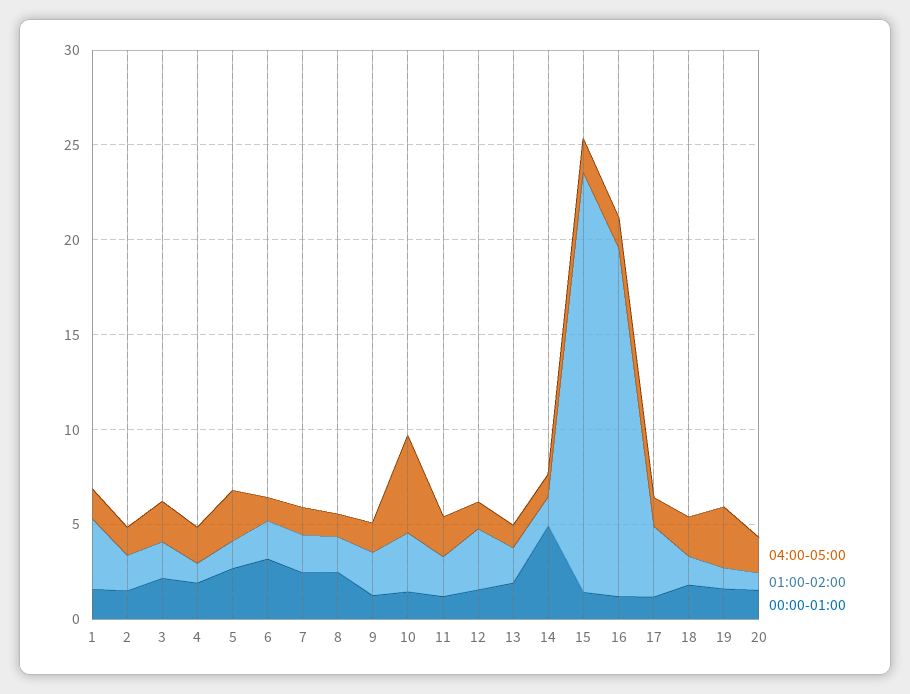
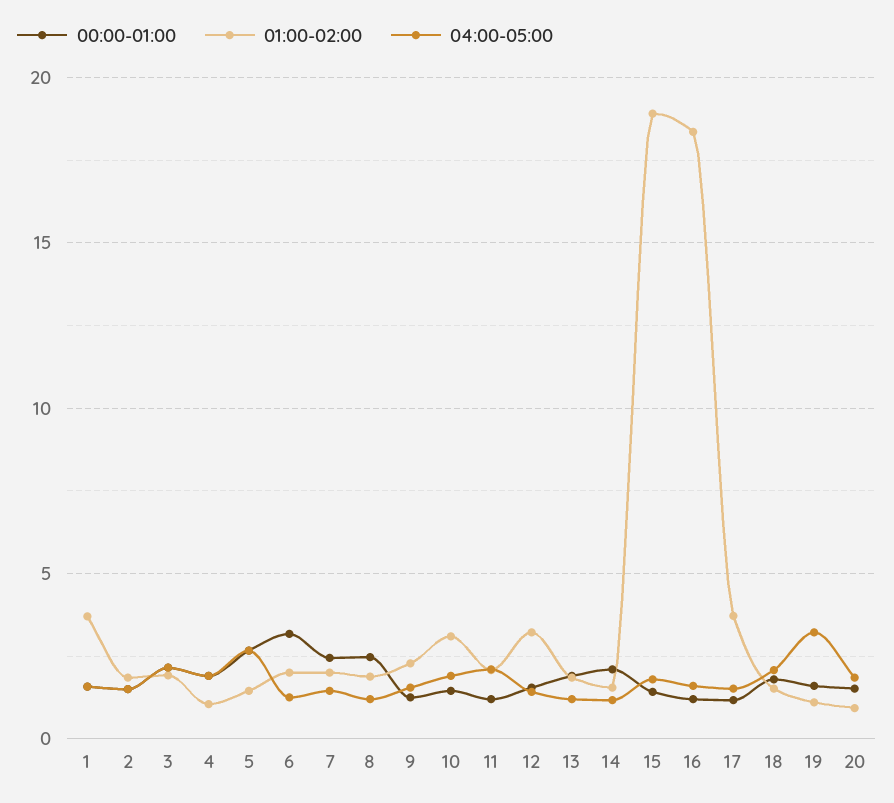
  {
    "04:00-05:00": {
      "1": 1.5,
      "2": 1.5,
      "3": 2,
      "4": 2,
      "5": 2.5,
      "6": 1.5,
      "7": 1.5,
      "8": 1,
      "9": 1.5,
-     "10": 5,
+     "10": 2,
      "11": 2,
      "12": 1.5,
      "13": 1,
      "14": 1,
      "15": 2,
      "16": 1.5,
      "17": 1.5,
      "18": 2,
      "19": 3,
      "20": 2
    },
    "01:00-02:00": {
      "1": 3.5,
      "2": 2,
      "3": 2,
      "4": 1,
      "5": 1.5,
      "6": 2,
      "7": 2,
      "8": 2,
      "9": 2.5,
      "10": 3,
      "11": 2,
      "12": 3,
      "13": 2,
      "14": 1.5,
-     "15": 22,
+     "15": 19,
      "16": 18.5,
      "17": 3.5,
      "18": 1.5,
      "19": 1,
      "20": 1
    },
    "00:00-01:00": {
      "1": 1.5,
      "2": 1.5,
      "3": 2,
      "4": 2,
      "5": 2.5,
      "6": 3,
      "7": 2.5,
      "8": 2.5,
      "9": 1.5,
      "10": 1.5,
      "11": 1,
      "12": 1.5,
      "13": 2,
-     "14": 5,
+     "14": 2,
      "15": 1.5,
      "16": 1,
      "17": 1,
      "18": 2,
      "19": 1.5,
      "20": 1.5
    }
  }

